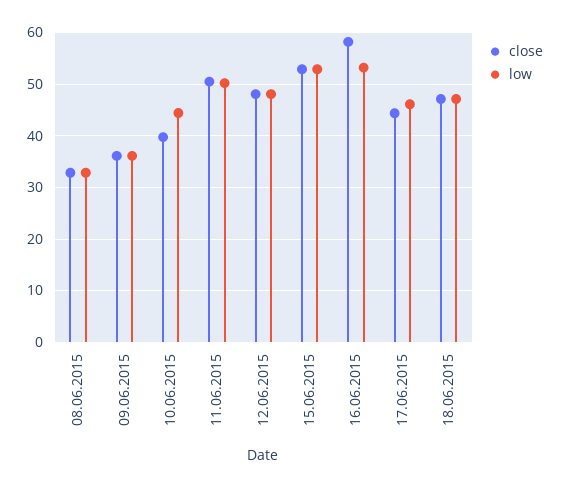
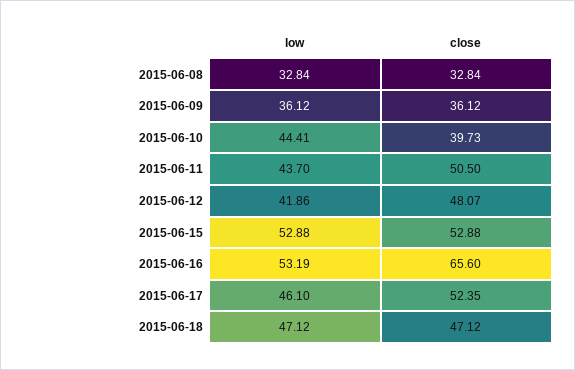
  {
    "close": {
      "08.06.2015": 32.84,
      "09.06.2015": 36.12,
      "10.06.2015": 39.73,
      "11.06.2015": 50.5,
      "12.06.2015": 48.07,
      "15.06.2015": 52.88,
-     "16.06.2015": 58,
+     "16.06.2015": 65.6,
-     "17.06.2015": 44,
+     "17.06.2015": 52.35,
      "18.06.2015": 47.12
    },
    "low": {
      "08.06.2015": 32.84,
      "09.06.2015": 36.12,
      "10.06.2015": 44.41,
-     "11.06.2015": 50,
+     "11.06.2015": 43.7,
-     "12.06.2015": 48,
+     "12.06.2015": 41.86,
      "15.06.2015": 52.88,
      "16.06.2015": 53.19,
      "17.06.2015": 46.1,
      "18.06.2015": 47.12
    }
  }

